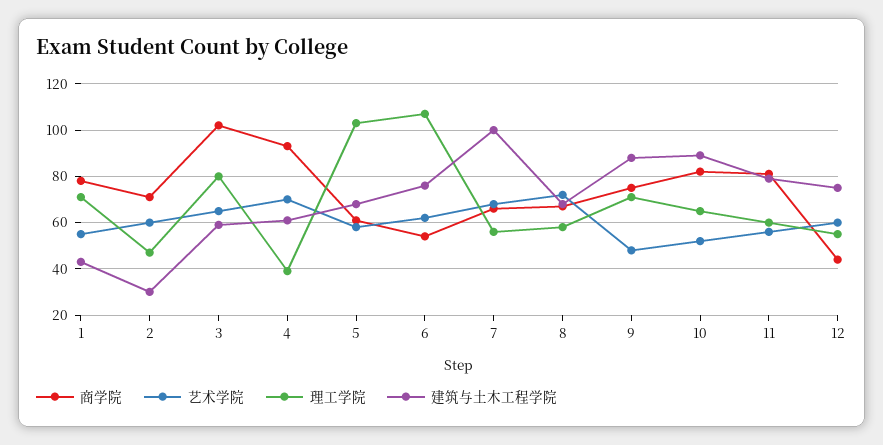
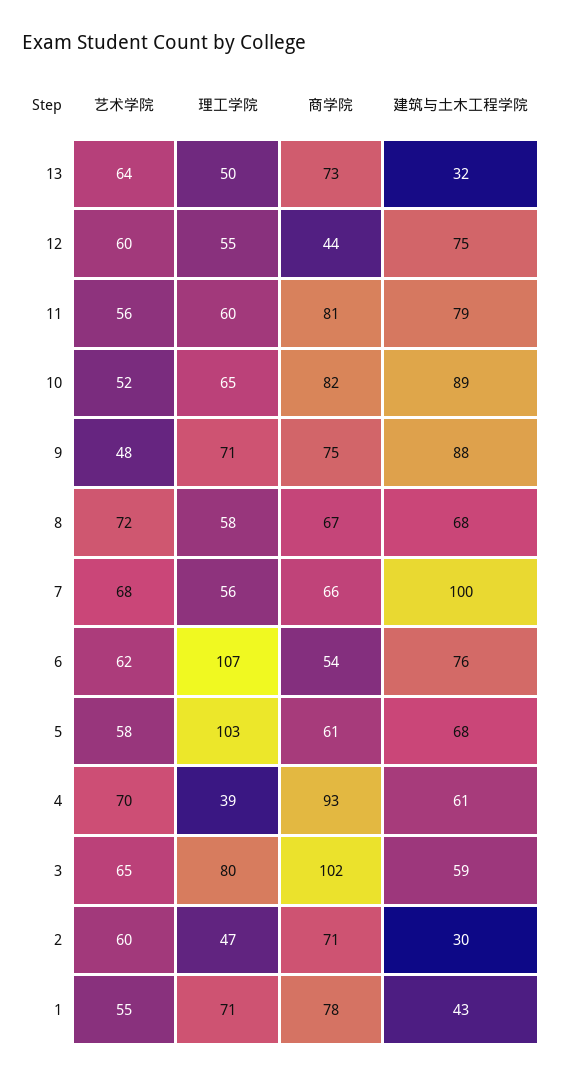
  {
    "商学院": {
      "1": 78,
      "2": 71,
      "3": 102,
      "4": 93,
      "5": 61,
      "6": 54,
      "7": 66,
      "8": 67,
      "9": 75,
      "10": 82,
      "11": 81,
-     "12": 44
+     "12": 44,
+     "13": 73
    },
    "艺术学院": {
      "1": 55,
      "2": 60,
      "3": 65,
      "4": 70,
      "5": 58,
      "6": 62,
      "7": 68,
      "8": 72,
      "9": 48,
      "10": 52,
      "11": 56,
-     "12": 60
+     "12": 60,
+     "13": 64
    },
    "理工学院": {
      "1": 71,
      "2": 47,
      "3": 80,
      "4": 39,
      "5": 103,
      "6": 107,
      "7": 56,
      "8": 58,
      "9": 71,
      "10": 65,
      "11": 60,
-     "12": 55
+     "12": 55,
+     "13": 50
    },
    "建筑与土木工程学院": {
      "1": 43,
      "2": 30,
      "3": 59,
      "4": 61,
      "5": 68,
      "6": 76,
      "7": 100,
      "8": 68,
      "9": 88,
      "10": 89,
      "11": 79,
-     "12": 75
+     "12": 75,
+     "13": 32
    }
  }

